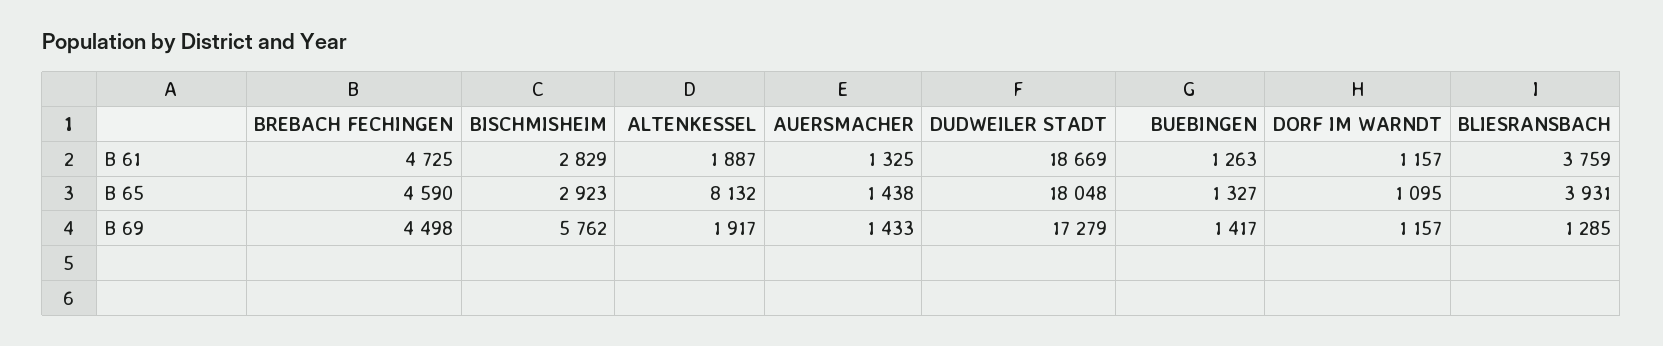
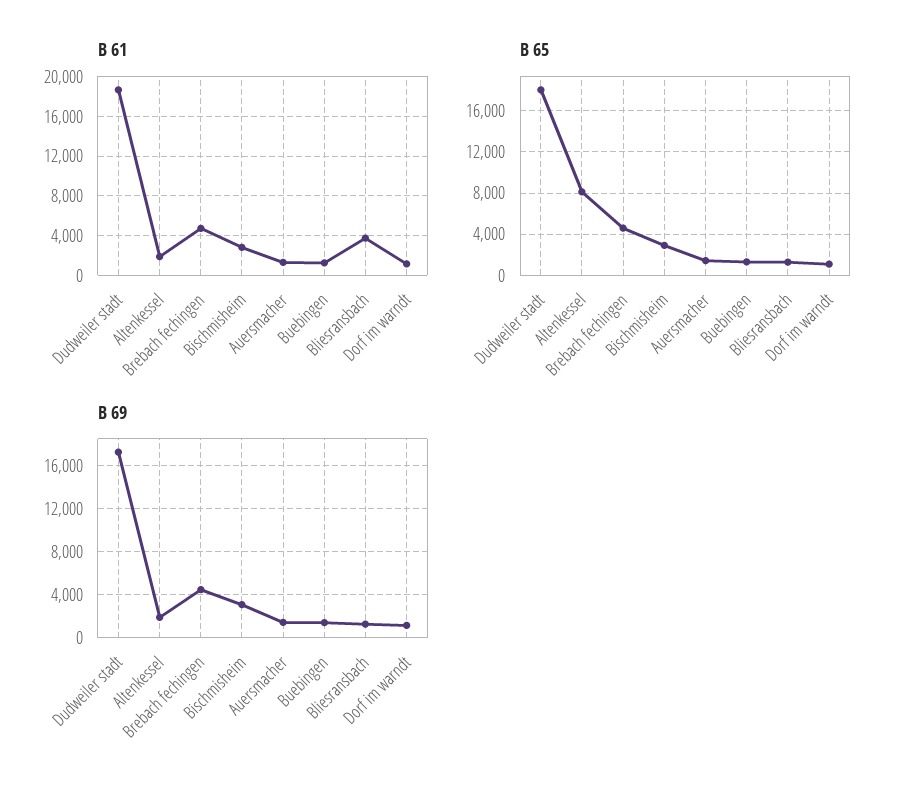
  {
    "B 61": {
      "BREBACH FECHINGEN": 4725,
      "BISCHMISHEIM": 2829,
      "ALTENKESSEL": 1887,
      "AUERSMACHER": 1325,
      "DUDWEILER STADT": 18669,
      "BUEBINGEN": 1263,
      "DORF IM WARNDT": 1157,
      "BLIESRANSBACH": 3759
    },
    "B 65": {
      "BREBACH FECHINGEN": 4590,
      "BISCHMISHEIM": 2923,
      "ALTENKESSEL": 8132,
      "AUERSMACHER": 1438,
      "DUDWEILER STADT": 18048,
      "BUEBINGEN": 1327,
      "DORF IM WARNDT": 1095,
-     "BLIESRANSBACH": 3931
+     "BLIESRANSBACH": 1000
    },
    "B 69": {
      "BREBACH FECHINGEN": 4498,
-     "BISCHMISHEIM": 5762,
+     "BISCHMISHEIM": 3000,
      "ALTENKESSEL": 1917,
      "AUERSMACHER": 1433,
      "DUDWEILER STADT": 17279,
      "BUEBINGEN": 1417,
      "DORF IM WARNDT": 1157,
      "BLIESRANSBACH": 1285
    }
  }

